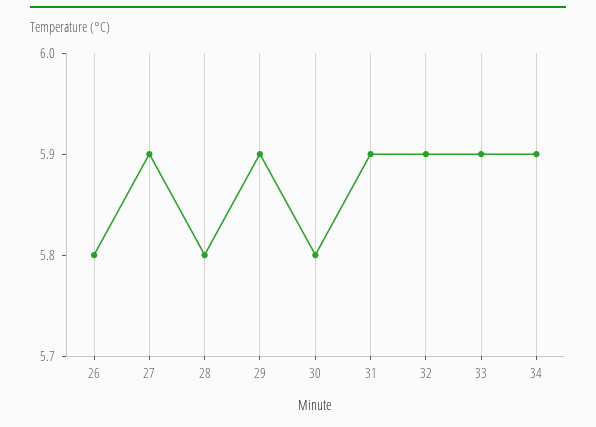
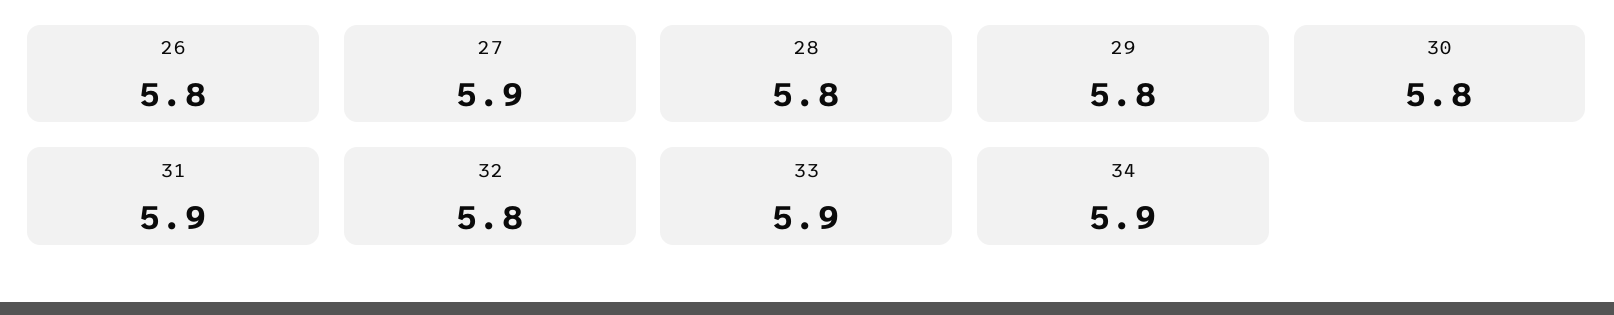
  {
    "26": 5.8,
    "27": 5.9,
    "28": 5.8,
-   "29": 5.9,
+   "29": 5.8,
    "30": 5.8,
    "31": 5.9,
-   "32": 5.9,
+   "32": 5.8,
    "33": 5.9,
    "34": 5.9
  }

